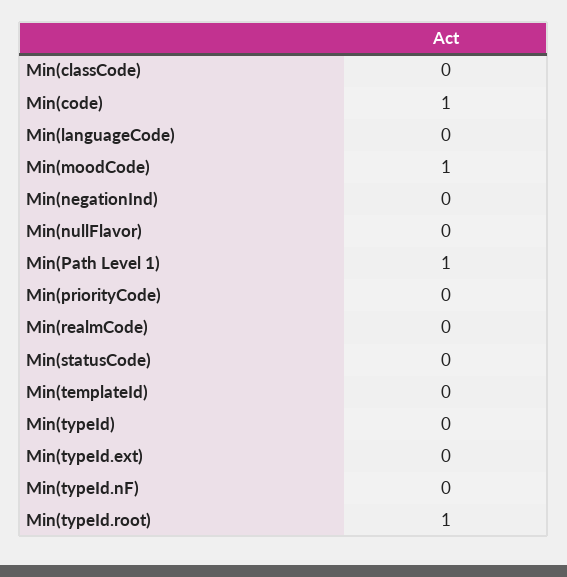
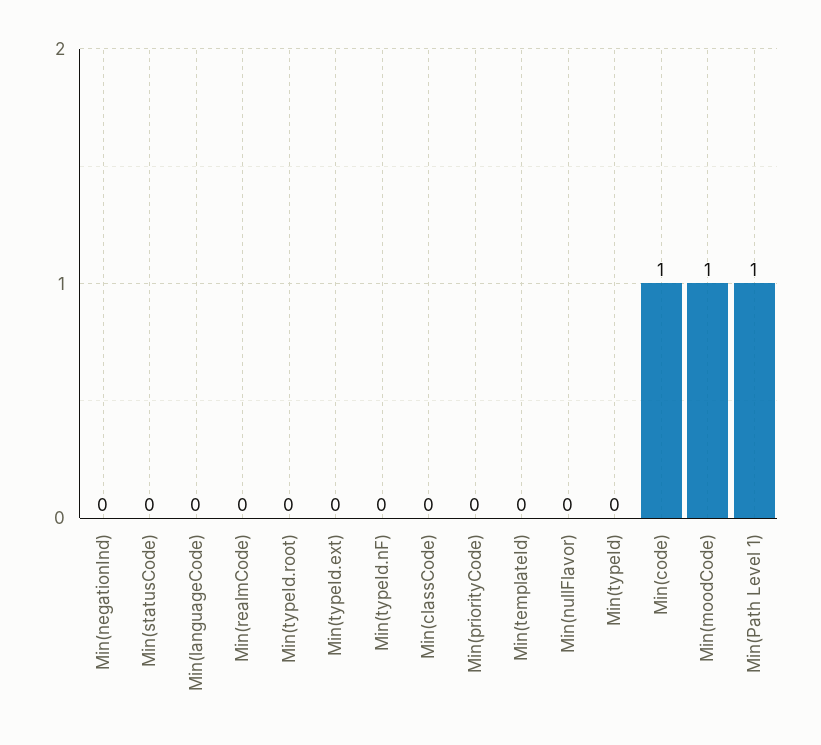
  {
    "Min(classCode)": 0,
    "Min(code)": 1,
    "Min(languageCode)": 0,
    "Min(moodCode)": 1,
    "Min(negationInd)": 0,
    "Min(nullFlavor)": 0,
    "Min(Path Level 1)": 1,
    "Min(priorityCode)": 0,
    "Min(realmCode)": 0,
    "Min(statusCode)": 0,
    "Min(templateId)": 0,
    "Min(typeId)": 0,
    "Min(typeId.ext)": 0,
    "Min(typeId.nF)": 0,
-   "Min(typeId.root)": 1
+   "Min(typeId.root)": 0
  }

